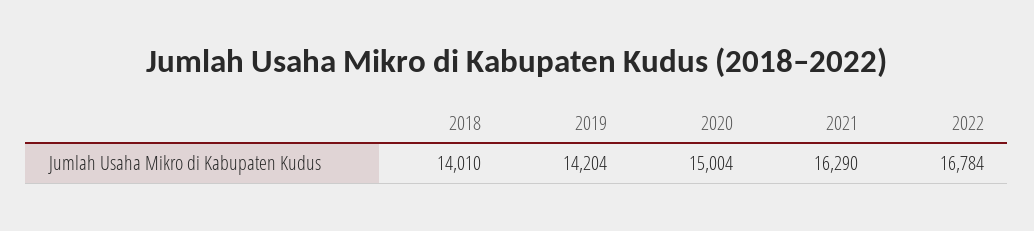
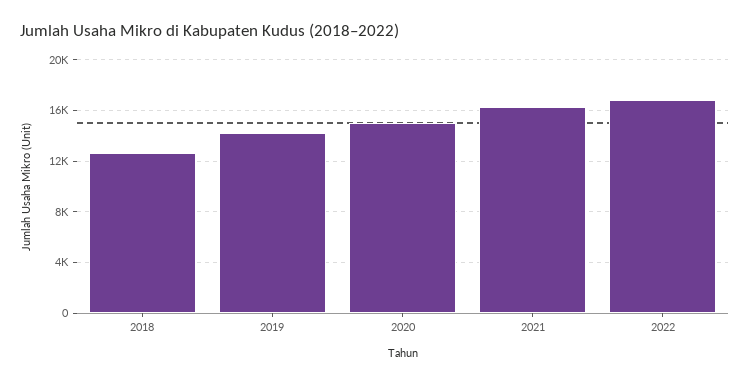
  {
-   "2018": 14010,
+   "2018": 12500,
    "2019": 14204,
    "2020": 15004,
    "2021": 16290,
    "2022": 16784
  }

